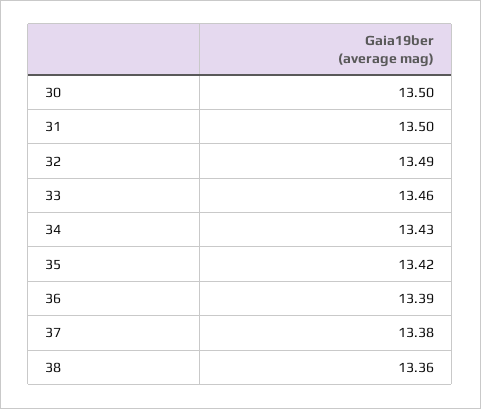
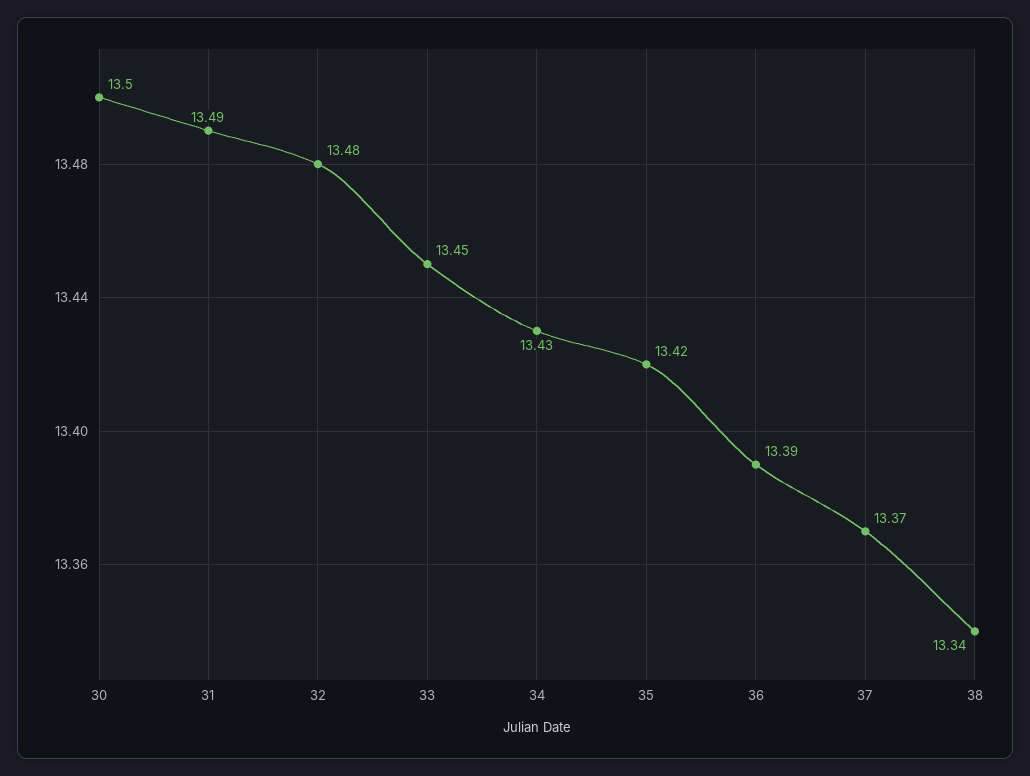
  {
    "30": 13.5,
-   "31": 13.5,
+   "31": 13.49,
-   "32": 13.49,
+   "32": 13.48,
-   "33": 13.46,
+   "33": 13.45,
    "34": 13.43,
    "35": 13.42,
    "36": 13.39,
-   "37": 13.38,
+   "37": 13.37,
-   "38": 13.36
+   "38": 13.34
  }

